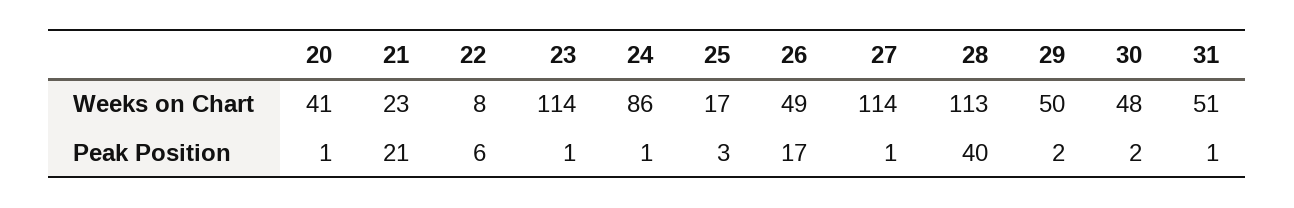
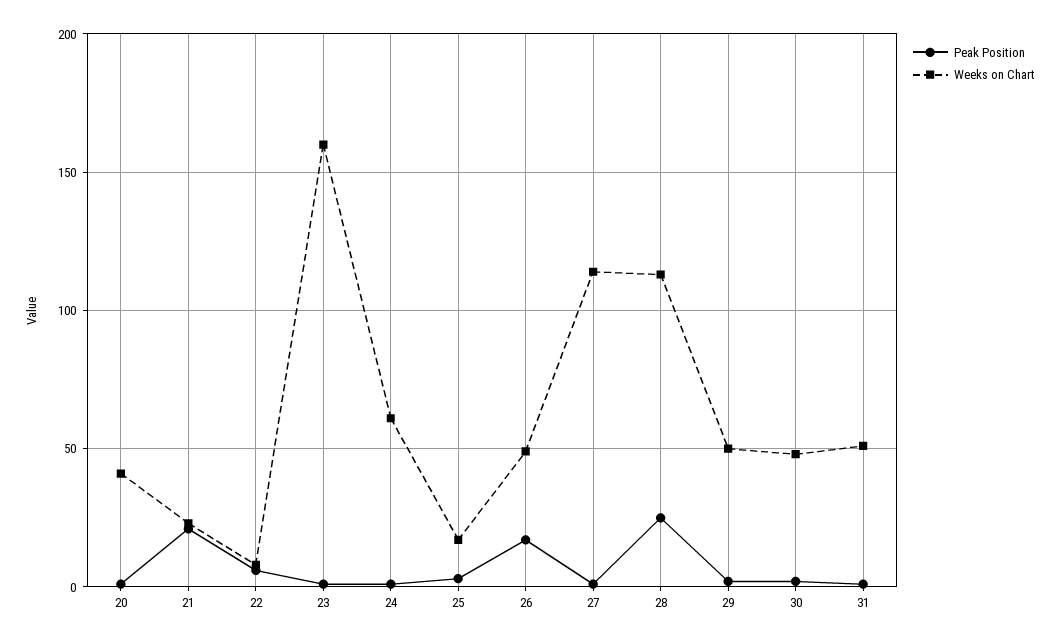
  {
    "Weeks on Chart": {
      "20": 41,
      "21": 23,
      "22": 8,
-     "23": 114,
+     "23": 160,
-     "24": 86,
+     "24": 60,
      "25": 17,
      "26": 49,
      "27": 114,
      "28": 113,
      "29": 50,
      "30": 48,
      "31": 51
    },
    "Peak Position": {
      "20": 1,
      "21": 21,
      "22": 6,
      "23": 1,
      "24": 1,
      "25": 3,
      "26": 17,
      "27": 1,
-     "28": 40,
+     "28": 25,
      "29": 2,
      "30": 2,
      "31": 1
    }
  }

